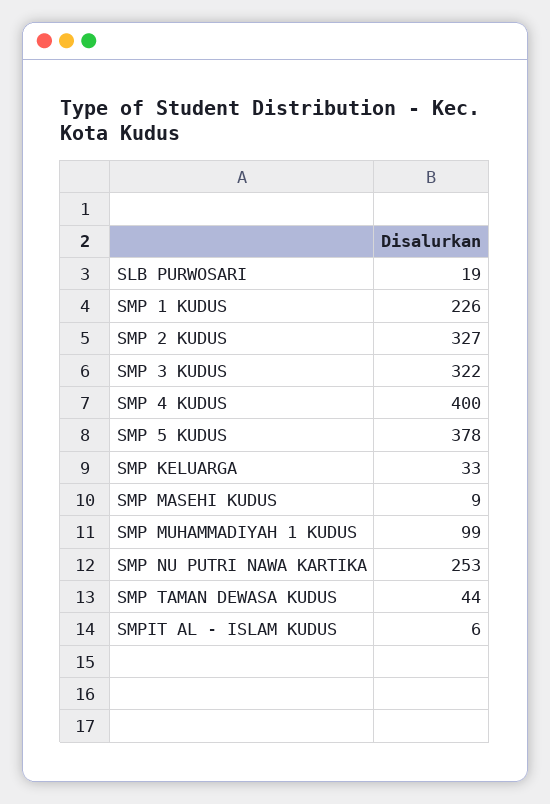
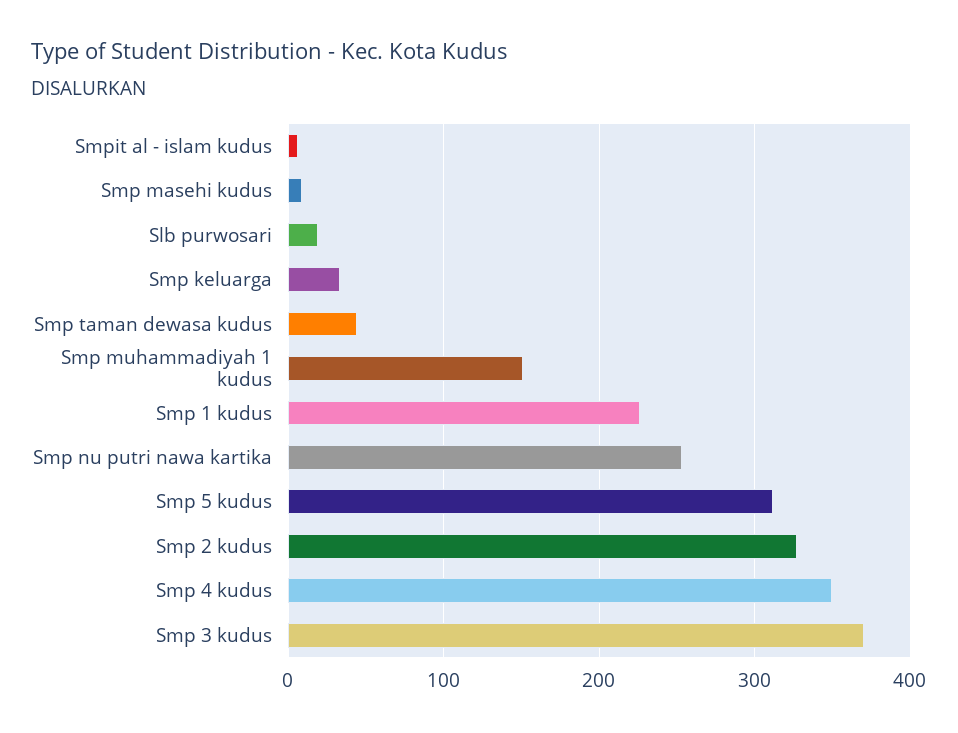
  {
    "SLB PURWOSARI": 19,
    "SMP 1 KUDUS": 226,
    "SMP 2 KUDUS": 327,
-   "SMP 3 KUDUS": 322,
+   "SMP 3 KUDUS": 370,
-   "SMP 4 KUDUS": 400,
+   "SMP 4 KUDUS": 350,
-   "SMP 5 KUDUS": 378,
+   "SMP 5 KUDUS": 310,
    "SMP KELUARGA": 33,
    "SMP MASEHI KUDUS": 9,
-   "SMP MUHAMMADIYAH 1 KUDUS": 99,
+   "SMP MUHAMMADIYAH 1 KUDUS": 150,
    "SMP NU PUTRI NAWA KARTIKA": 253,
    "SMP TAMAN DEWASA KUDUS": 44,
    "SMPIT AL - ISLAM KUDUS": 6
  }

